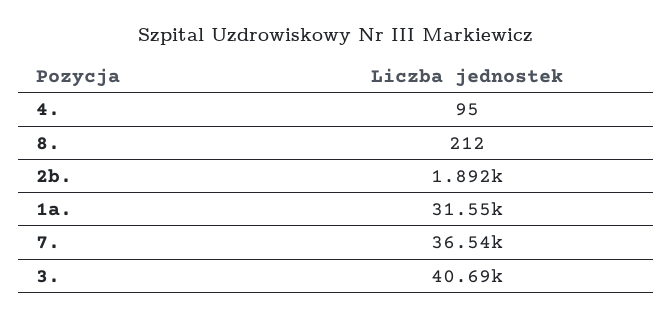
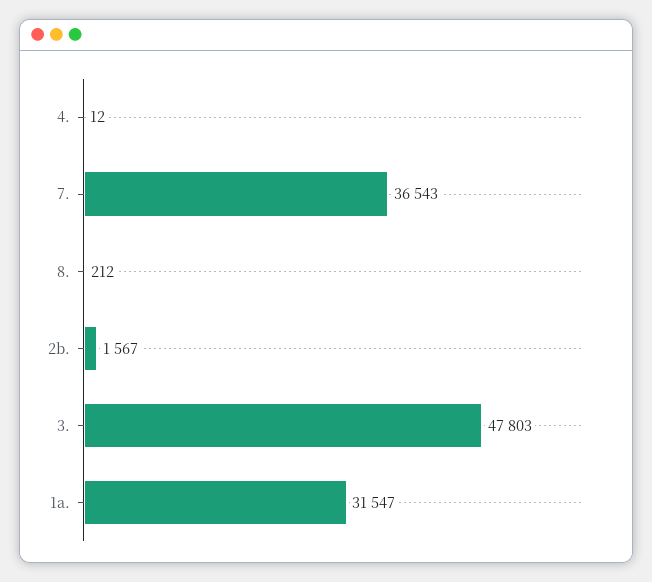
  {
-   "4.": 95,
+   "4.": 12,
    "8.": 212,
-   "2b.": 1892,
+   "2b.": 1567,
    "1a.": 31547,
    "7.": 36543,
-   "3.": 40690
+   "3.": 47803
  }

